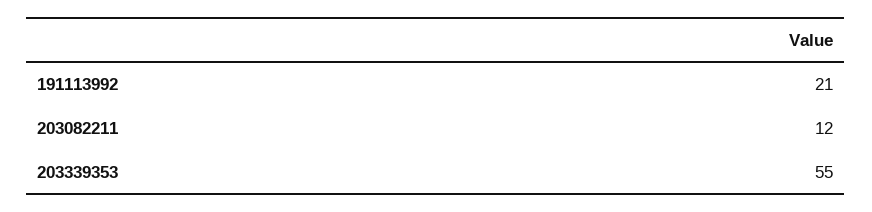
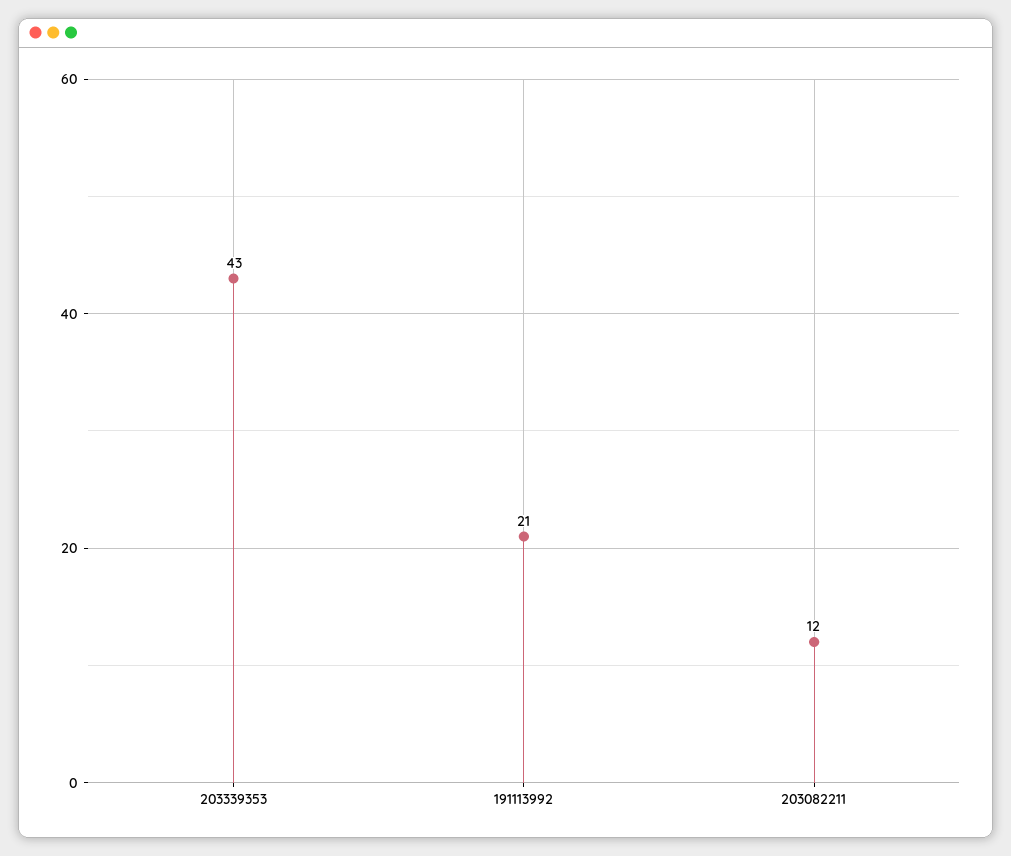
  {
    "191113992": 21,
    "203082211": 12,
-   "203339353": 55
+   "203339353": 43
  }

